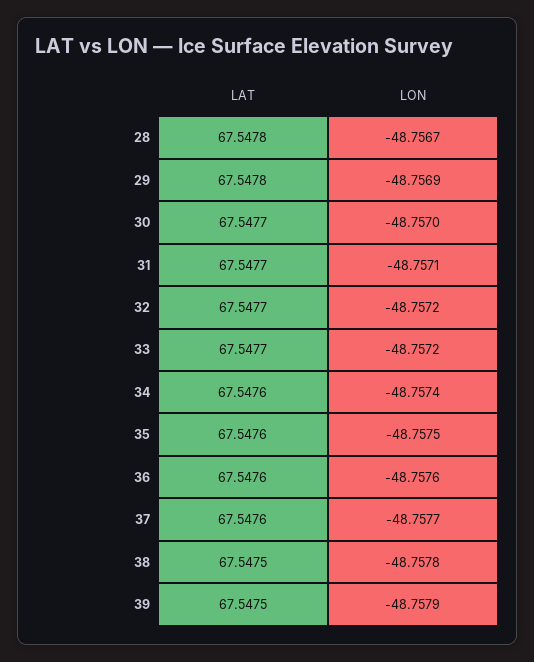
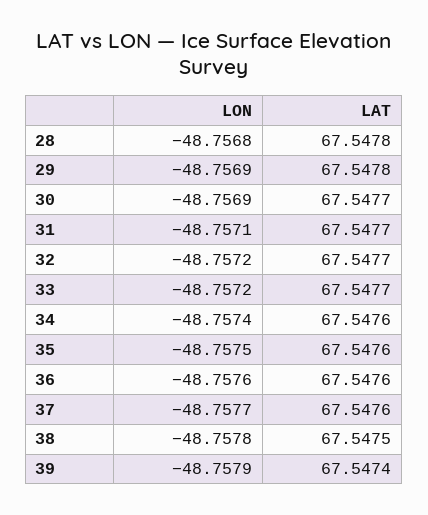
  {
    "LAT": {
      "28": 67.5478,
      "29": 67.5478,
      "30": 67.5477,
      "31": 67.5477,
      "32": 67.5477,
      "33": 67.5477,
      "34": 67.5476,
      "35": 67.5476,
      "36": 67.5476,
      "37": 67.5476,
      "38": 67.5475,
-     "39": 67.5475
+     "39": 67.5474
    },
    "LON": {
-     "28": -48.7567,
+     "28": -48.7568,
      "29": -48.7569,
-     "30": -48.757,
+     "30": -48.7569,
      "31": -48.7571,
      "32": -48.7572,
      "33": -48.7572,
      "34": -48.7574,
      "35": -48.7575,
      "36": -48.7576,
      "37": -48.7577,
      "38": -48.7578,
      "39": -48.7579
    }
  }

